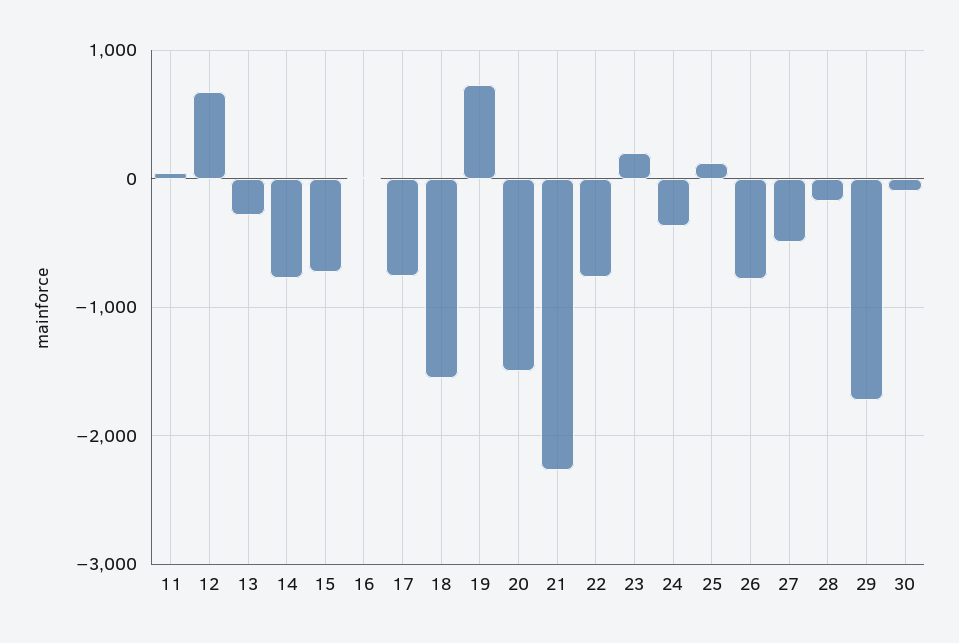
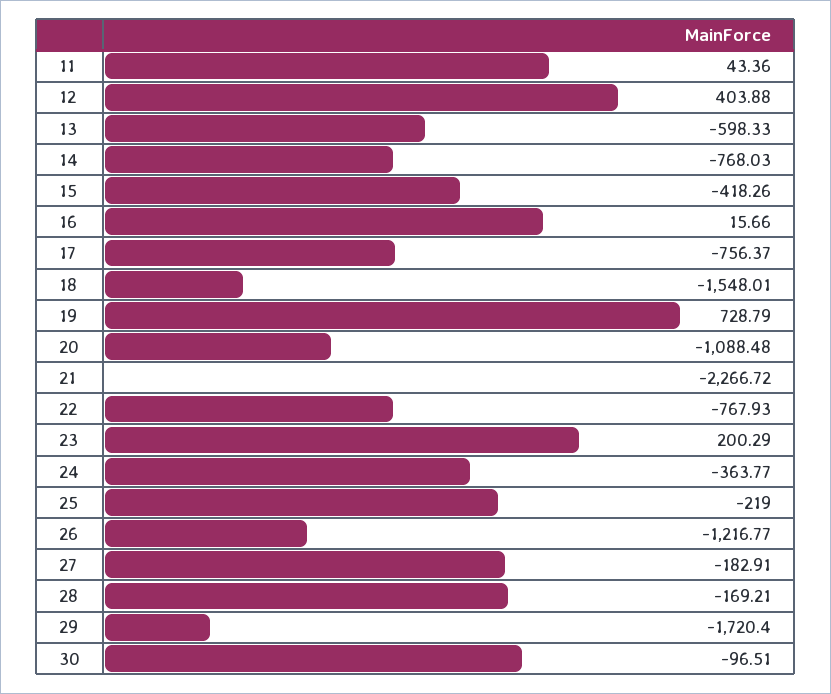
  {
    "11": 43.36,
-   "12": 700,
+   "12": 403.88,
-   "13": -300,
+   "13": -598.33,
    "14": -768.03,
-   "15": -700,
+   "15": -418.26,
    "16": 15.66,
    "17": -756.37,
    "18": -1548.01,
    "19": 728.79,
-   "20": -1500,
+   "20": -1088.48,
    "21": -2266.72,
    "22": -767.93,
    "23": 200.29,
    "24": -363.77,
-   "25": 100,
+   "25": -219,
-   "26": -800,
+   "26": -1216.77,
-   "27": -500,
+   "27": -182.91,
    "28": -169.21,
    "29": -1720.4,
    "30": -96.51
  }

